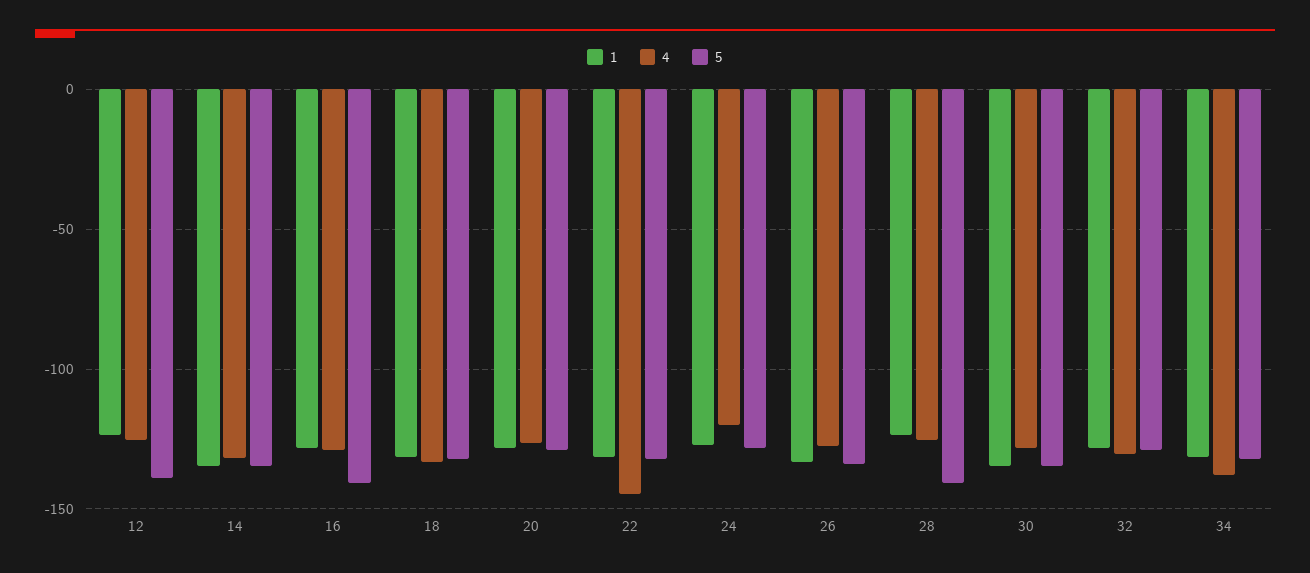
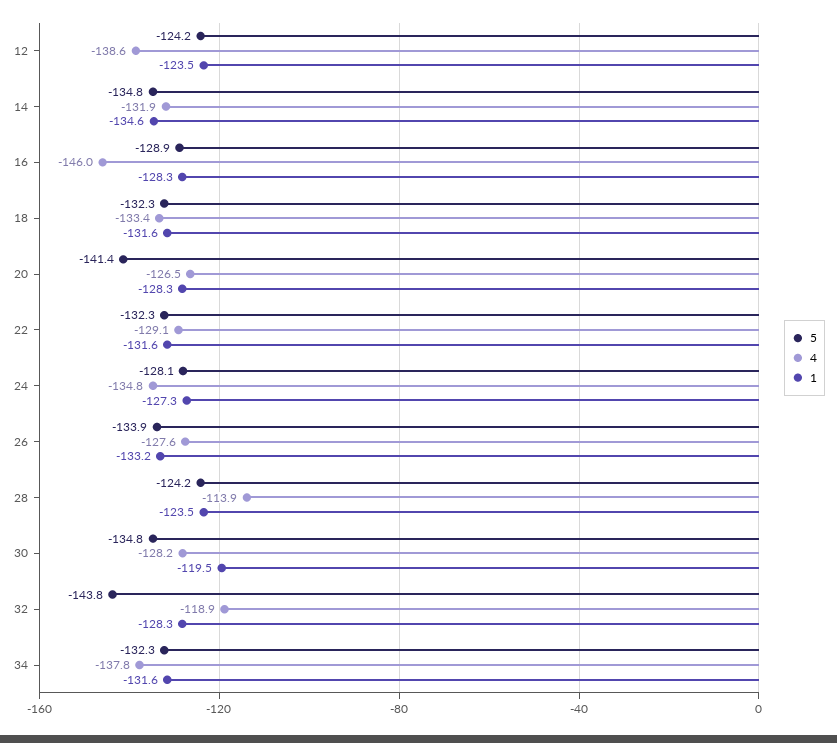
  {
    "1": {
      "12": -123.5,
      "14": -134.6,
      "16": -128.3,
      "18": -131.6,
      "20": -128.3,
      "22": -131.6,
      "24": -127.3,
      "26": -133.2,
      "28": -123.5,
-     "30": -135,
+     "30": -119.5,
      "32": -128.3,
      "34": -131.6
    },
    "4": {
-     "12": -125,
+     "12": -138.6,
      "14": -131.9,
-     "16": -130,
+     "16": -146,
      "18": -133.4,
      "20": -126.5,
-     "22": -145,
+     "22": -129.1,
-     "24": -120,
+     "24": -134.8,
      "26": -127.6,
-     "28": -125,
+     "28": -113.9,
      "30": -128.2,
-     "32": -130,
+     "32": -118.9,
      "34": -137.8
    },
    "5": {
-     "12": -140,
+     "12": -124.2,
      "14": -134.8,
-     "16": -140,
+     "16": -128.9,
      "18": -132.3,
-     "20": -130,
+     "20": -141.4,
      "22": -132.3,
      "24": -128.1,
      "26": -133.9,
-     "28": -140,
+     "28": -124.2,
      "30": -134.8,
-     "32": -130,
+     "32": -143.8,
      "34": -132.3
    }
  }

